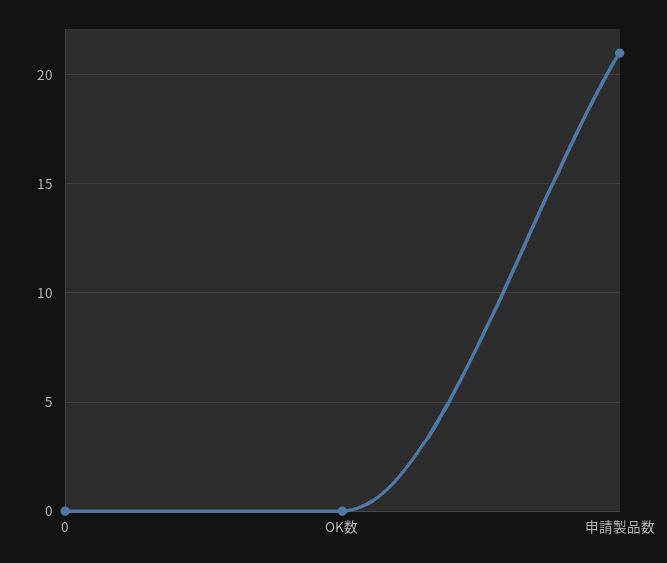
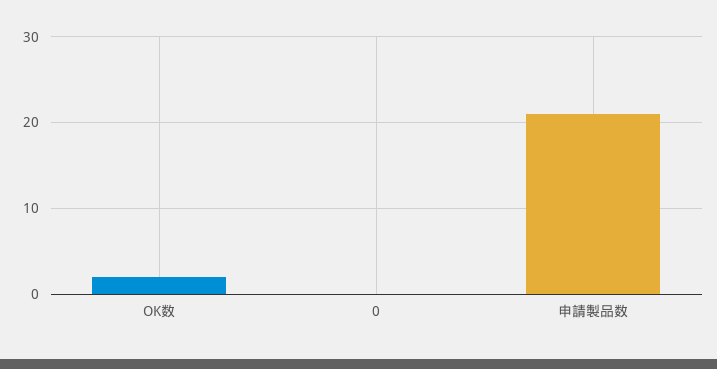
  {
    "0": 0,
-   "OK数": 0,
+   "OK数": 2,
    "申請製品数": 21
  }

